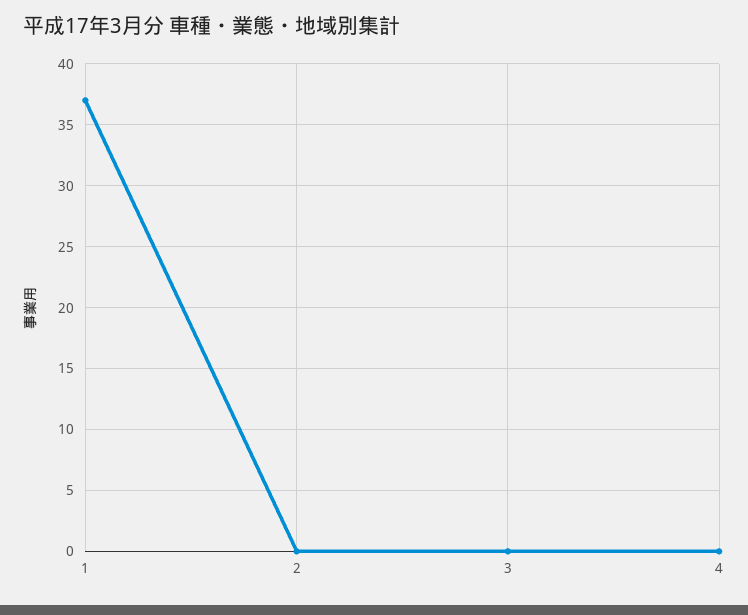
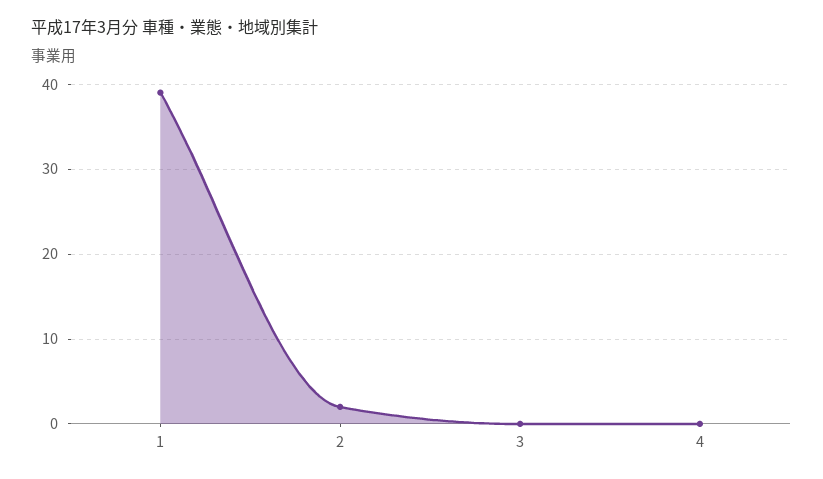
  {
-   "1": 37,
+   "1": 39,
-   "2": 0,
+   "2": 2,
    "3": 0,
    "4": 0
  }

